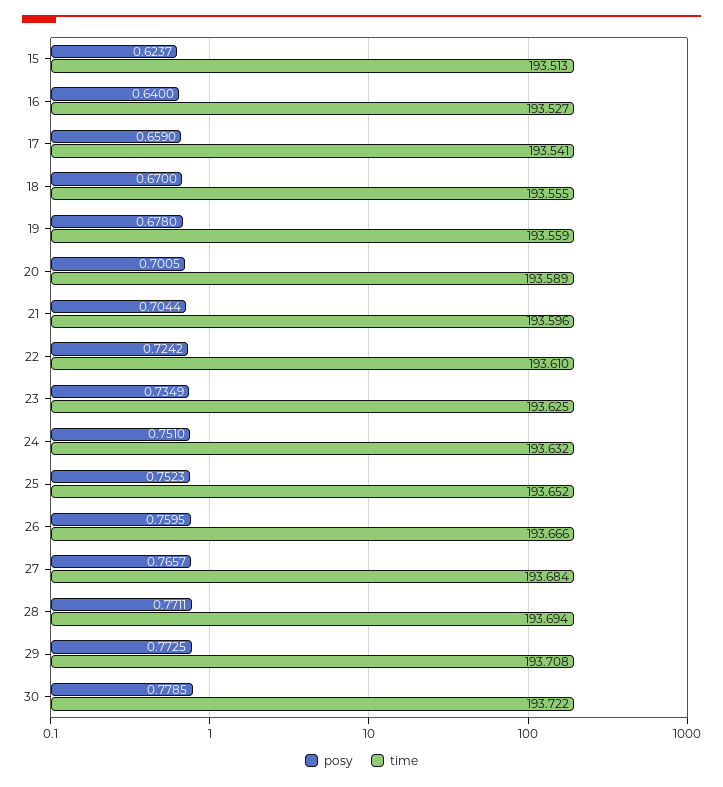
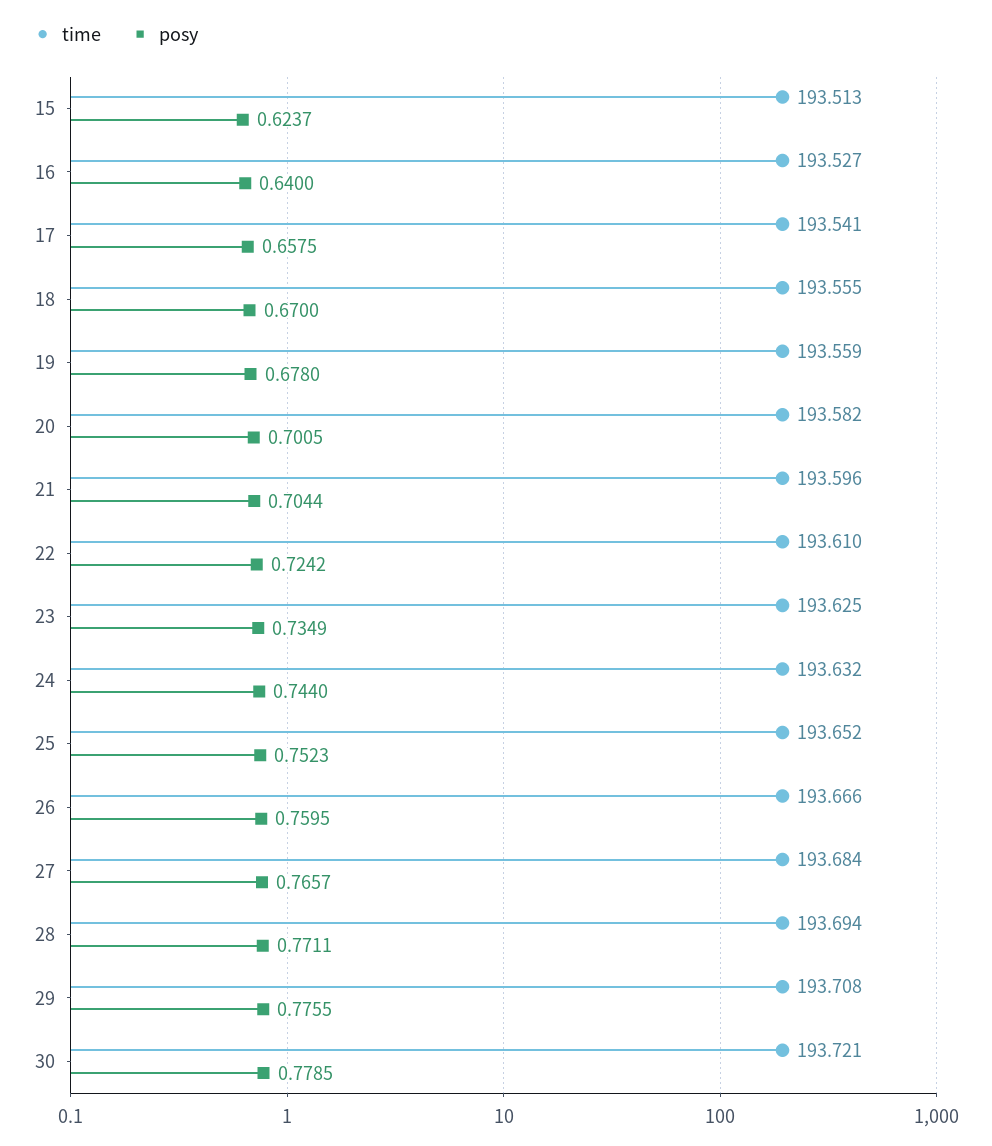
  {
    "posy": {
      "15": 0.6237,
      "16": 0.64,
-     "17": 0.659,
+     "17": 0.6575,
      "18": 0.67,
      "19": 0.678,
      "20": 0.7005,
      "21": 0.7044,
      "22": 0.7242,
      "23": 0.7349,
-     "24": 0.751,
+     "24": 0.744,
      "25": 0.7523,
      "26": 0.7595,
      "27": 0.7657,
      "28": 0.7711,
-     "29": 0.7725,
+     "29": 0.7755,
      "30": 0.7785
    },
    "time": {
      "15": 193.513,
      "16": 193.527,
      "17": 193.541,
      "18": 193.555,
      "19": 193.559,
-     "20": 193.589,
+     "20": 193.582,
      "21": 193.596,
      "22": 193.61,
      "23": 193.625,
      "24": 193.632,
      "25": 193.652,
      "26": 193.666,
      "27": 193.684,
      "28": 193.694,
      "29": 193.708,
-     "30": 193.722
+     "30": 193.721
    }
  }

